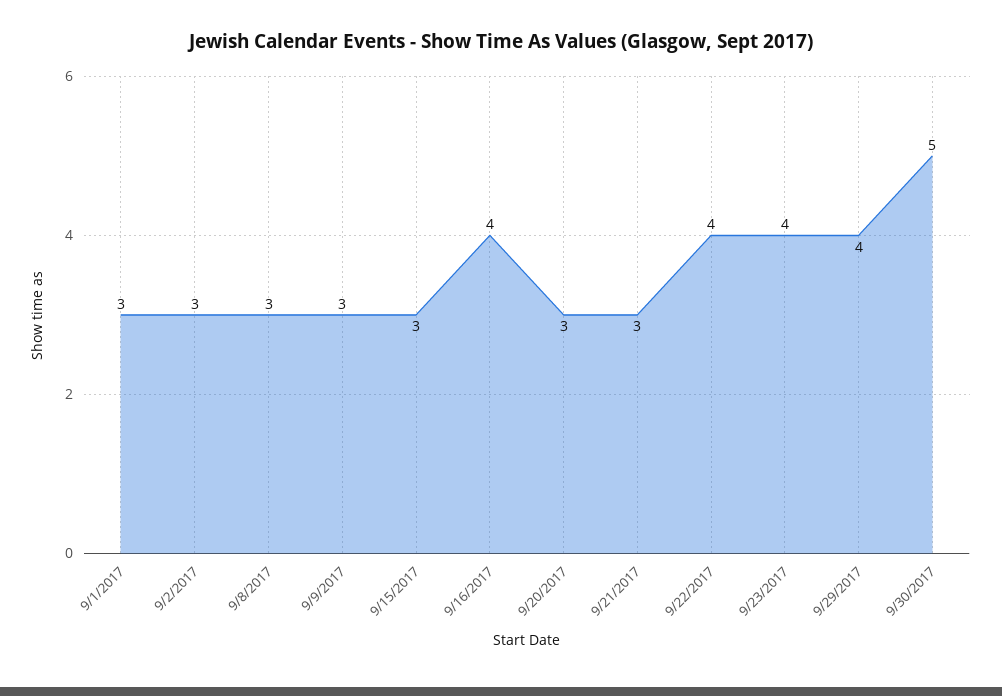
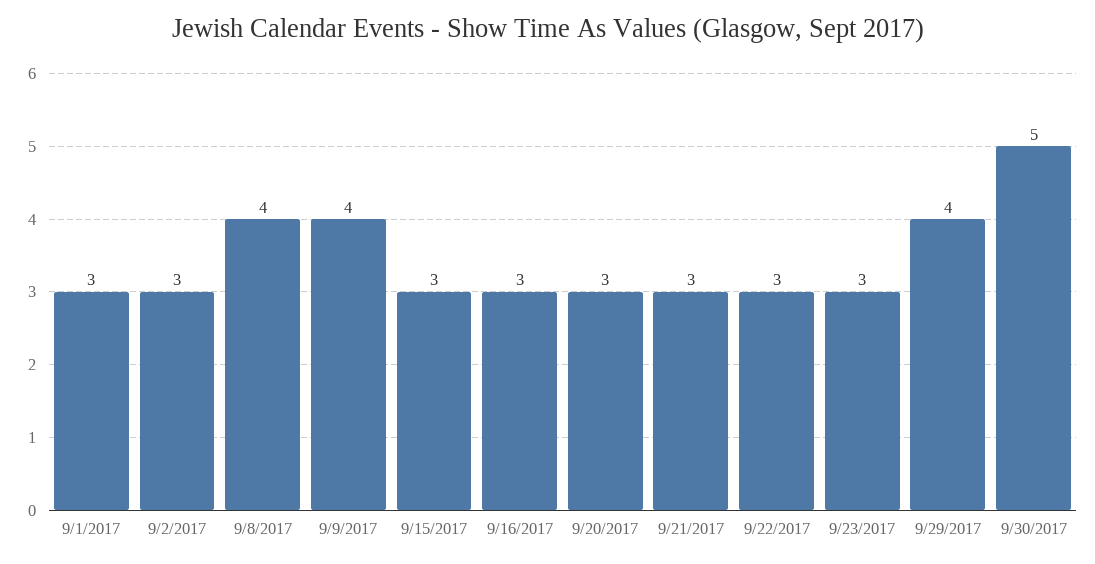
  {
    "9/1/2017": 3,
    "9/2/2017": 3,
-   "9/8/2017": 3,
+   "9/8/2017": 4,
-   "9/9/2017": 3,
+   "9/9/2017": 4,
    "9/15/2017": 3,
-   "9/16/2017": 4,
+   "9/16/2017": 3,
    "9/20/2017": 3,
    "9/21/2017": 3,
-   "9/22/2017": 4,
+   "9/22/2017": 3,
-   "9/23/2017": 4,
+   "9/23/2017": 3,
    "9/29/2017": 4,
    "9/30/2017": 5
  }

